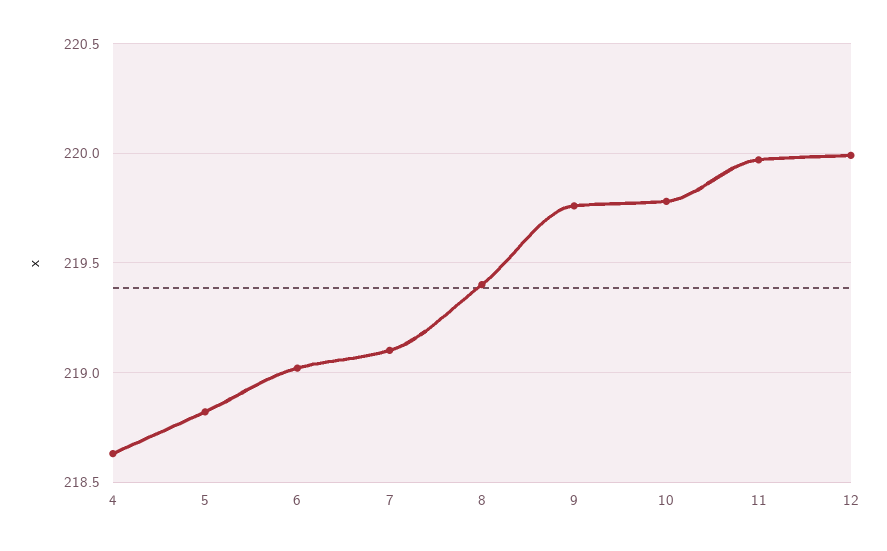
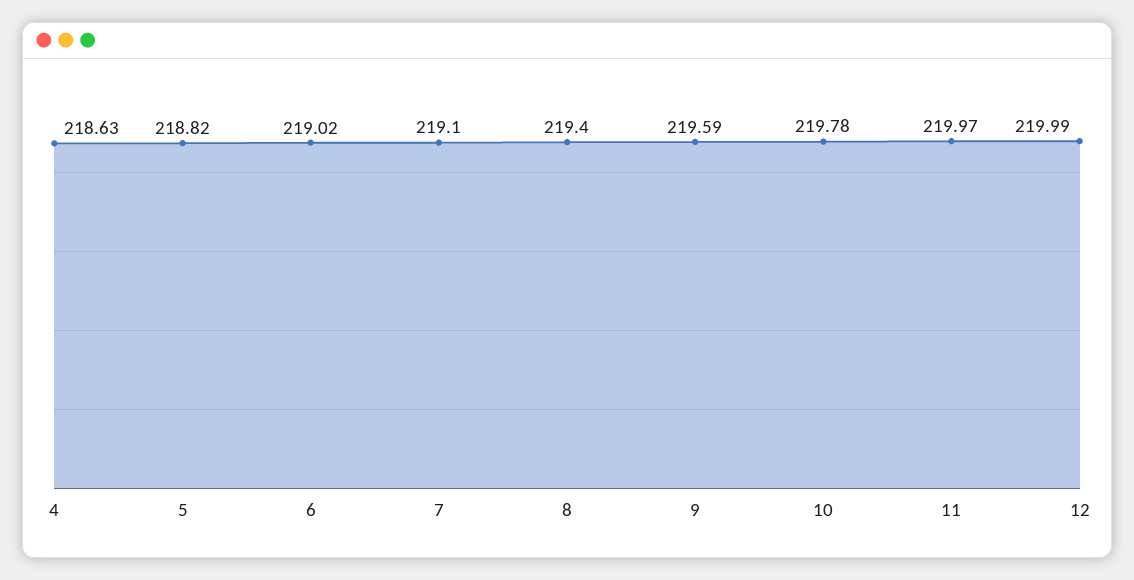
  {
    "4": 218.63,
    "5": 218.82,
    "6": 219.02,
    "7": 219.1,
    "8": 219.4,
-   "9": 219.75,
+   "9": 219.59,
    "10": 219.78,
    "11": 219.97,
    "12": 219.99
  }

